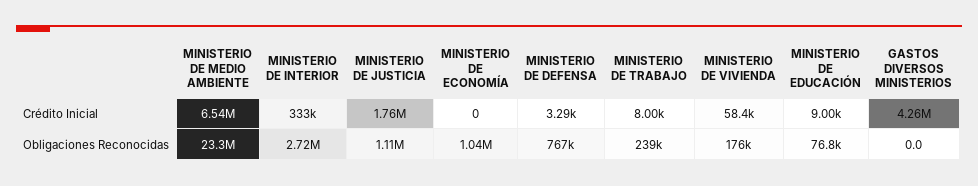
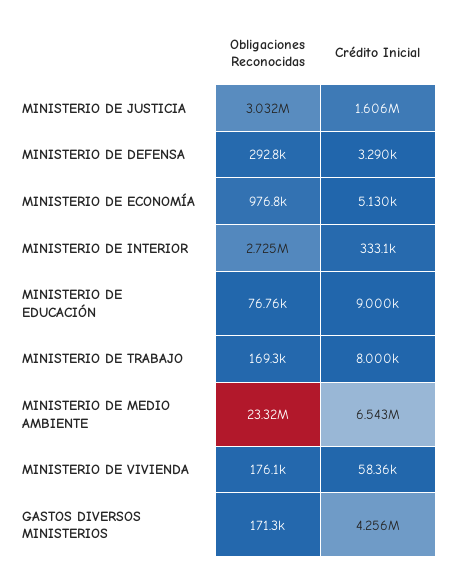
  {
    "MINISTERIO DE MEDIO AMBIENTE": {
      "Crédito Inicial": 6543000,
      "Obligaciones Reconocidas": 23320000
    },
    "MINISTERIO DE INTERIOR": {
      "Crédito Inicial": 333100,
      "Obligaciones Reconocidas": 2725000
    },
    "MINISTERIO DE JUSTICIA": {
-     "Crédito Inicial": 1760000,
+     "Crédito Inicial": 1606000,
-     "Obligaciones Reconocidas": 1110000
+     "Obligaciones Reconocidas": 3032000
    },
    "MINISTERIO DE ECONOMÍA": {
-     "Crédito Inicial": 0,
+     "Crédito Inicial": 5130,
-     "Obligaciones Reconocidas": 1040000
+     "Obligaciones Reconocidas": 976800
    },
    "MINISTERIO DE DEFENSA": {
      "Crédito Inicial": 3290,
-     "Obligaciones Reconocidas": 767000
+     "Obligaciones Reconocidas": 292800
    },
    "MINISTERIO DE TRABAJO": {
      "Crédito Inicial": 8000,
-     "Obligaciones Reconocidas": 239000
+     "Obligaciones Reconocidas": 169300
    },
    "MINISTERIO DE VIVIENDA": {
      "Crédito Inicial": 58360,
      "Obligaciones Reconocidas": 176100
    },
    "MINISTERIO DE EDUCACIÓN": {
      "Crédito Inicial": 9000,
      "Obligaciones Reconocidas": 76760
    },
    "GASTOS DIVERSOS MINISTERIOS": {
      "Crédito Inicial": 4256000,
-     "Obligaciones Reconocidas": 0
+     "Obligaciones Reconocidas": 171300
    }
  }

